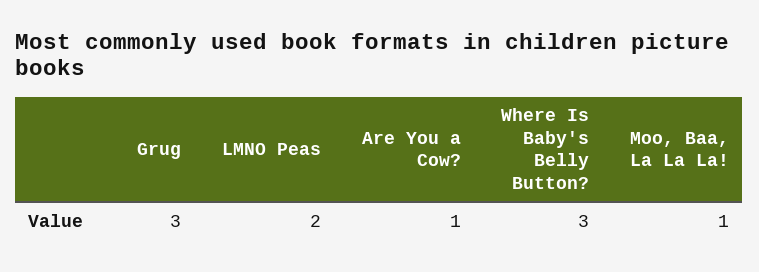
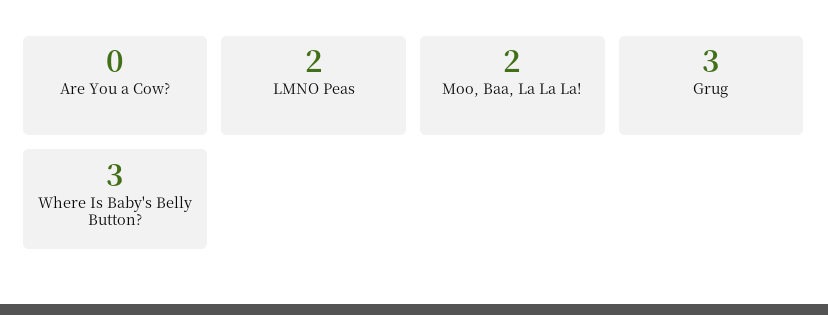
  {
    "Grug": 3,
    "LMNO Peas": 2,
-   "Are You a Cow?": 1,
+   "Are You a Cow?": 0,
    "Where Is Baby's Belly Button?": 3,
-   "Moo, Baa, La La La!": 1
+   "Moo, Baa, La La La!": 2
  }

